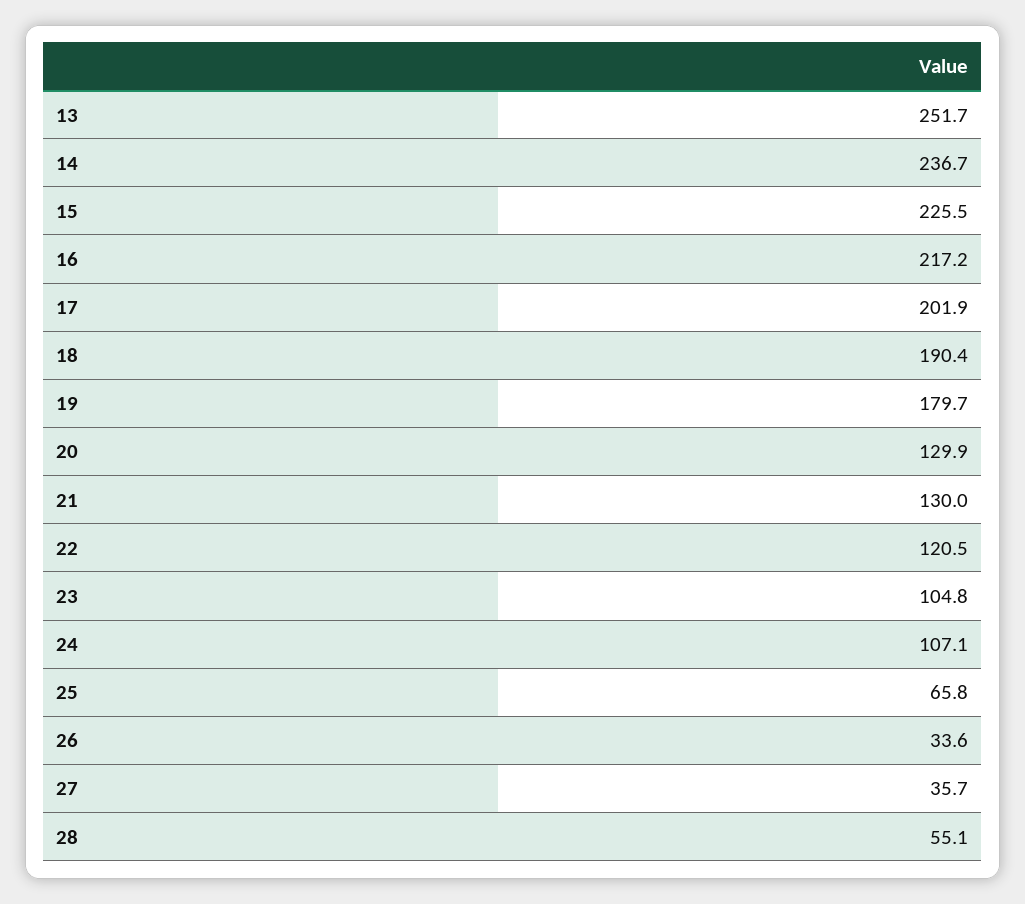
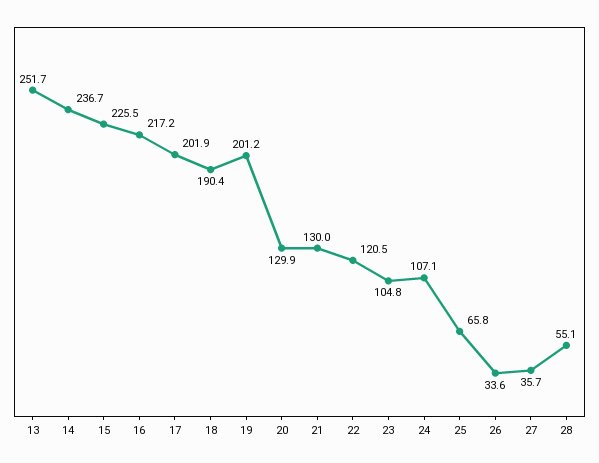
  {
    "13": 251.7,
    "14": 236.7,
    "15": 225.5,
    "16": 217.2,
    "17": 201.9,
    "18": 190.4,
-   "19": 179.7,
+   "19": 201.2,
    "20": 129.9,
    "21": 130,
    "22": 120.5,
    "23": 104.8,
    "24": 107.1,
    "25": 65.8,
    "26": 33.6,
    "27": 35.7,
    "28": 55.1
  }

